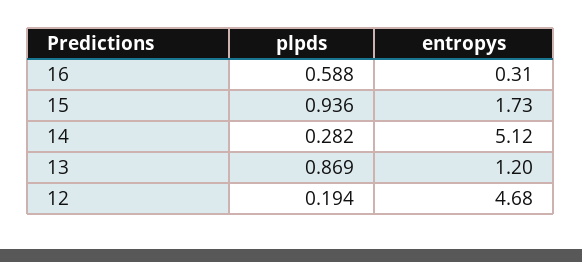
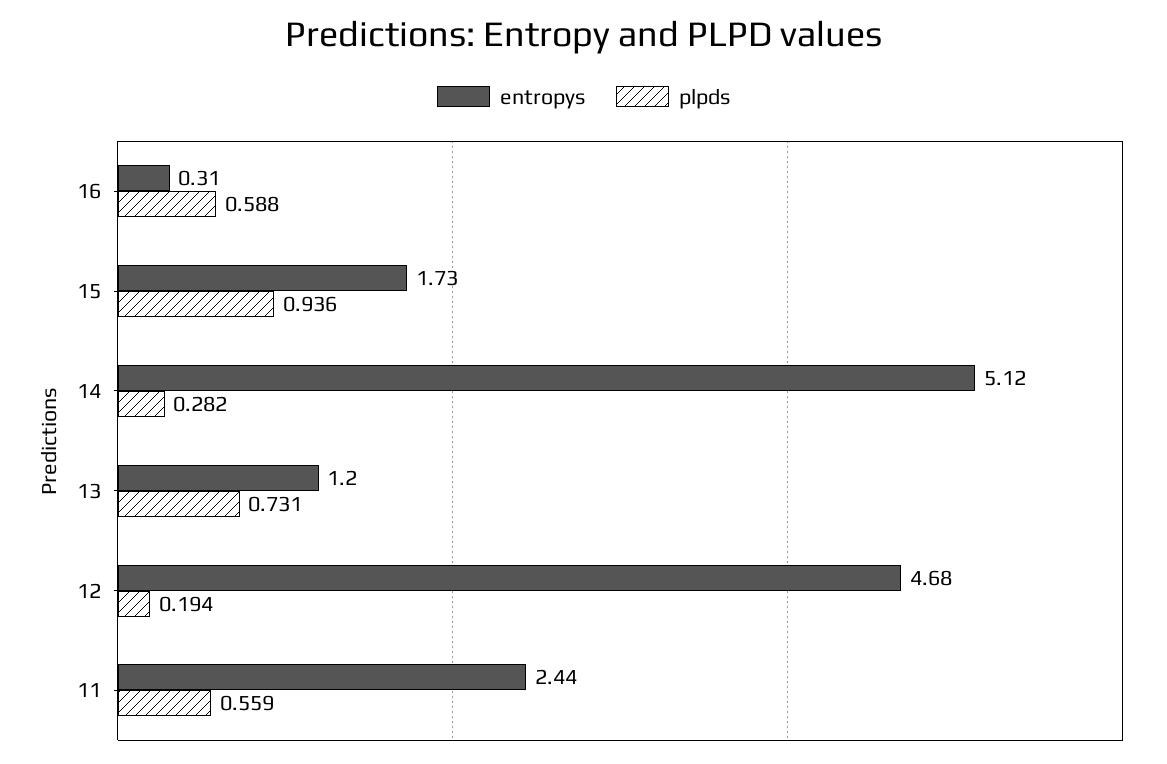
  {
    "plpds": {
      "16": 0.588,
      "15": 0.936,
      "14": 0.282,
-     "13": 0.869,
+     "13": 0.731,
-     "12": 0.194
+     "12": 0.194,
+     "11": 0.559
    },
    "entropys": {
      "16": 0.31,
      "15": 1.73,
      "14": 5.12,
      "13": 1.2,
-     "12": 4.68
+     "12": 4.68,
+     "11": 2.44
    }
  }

